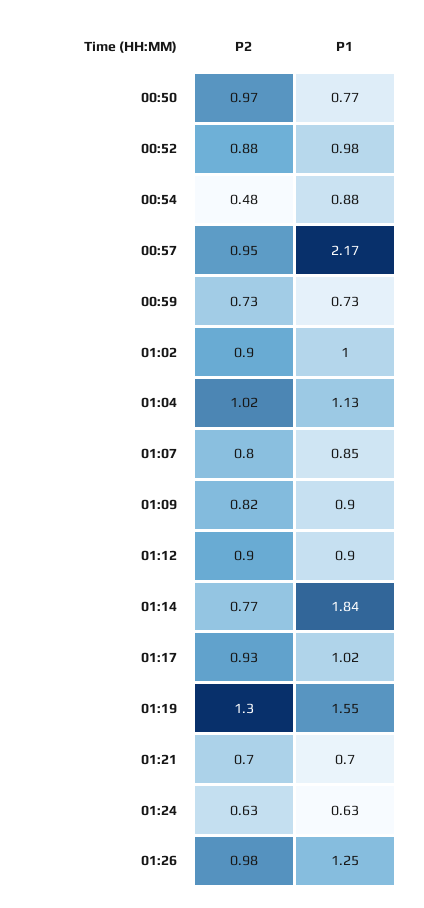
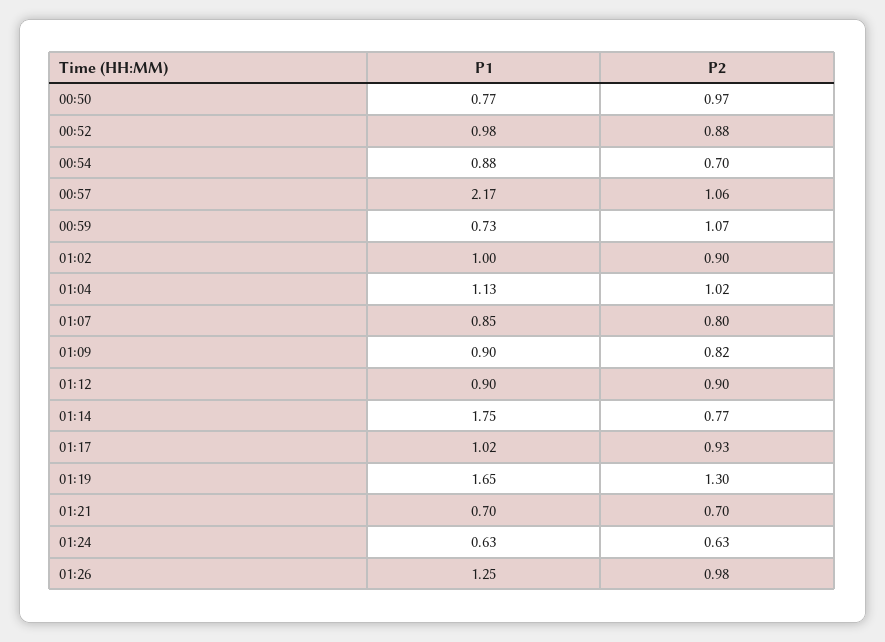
  {
    "P2": {
      "00:50": 0.97,
      "00:52": 0.88,
-     "00:54": 0.48,
+     "00:54": 0.7,
-     "00:57": 0.95,
+     "00:57": 1.06,
-     "00:59": 0.73,
+     "00:59": 1.07,
      "01:02": 0.9,
      "01:04": 1.02,
      "01:07": 0.8,
      "01:09": 0.82,
      "01:12": 0.9,
      "01:14": 0.77,
      "01:17": 0.93,
      "01:19": 1.3,
      "01:21": 0.7,
      "01:24": 0.63,
      "01:26": 0.98
    },
    "P1": {
      "00:50": 0.77,
      "00:52": 0.98,
      "00:54": 0.88,
      "00:57": 2.17,
      "00:59": 0.73,
      "01:02": 1,
      "01:04": 1.13,
      "01:07": 0.85,
      "01:09": 0.9,
      "01:12": 0.9,
-     "01:14": 1.84,
+     "01:14": 1.75,
      "01:17": 1.02,
-     "01:19": 1.55,
+     "01:19": 1.65,
      "01:21": 0.7,
      "01:24": 0.63,
      "01:26": 1.25
    }
  }

